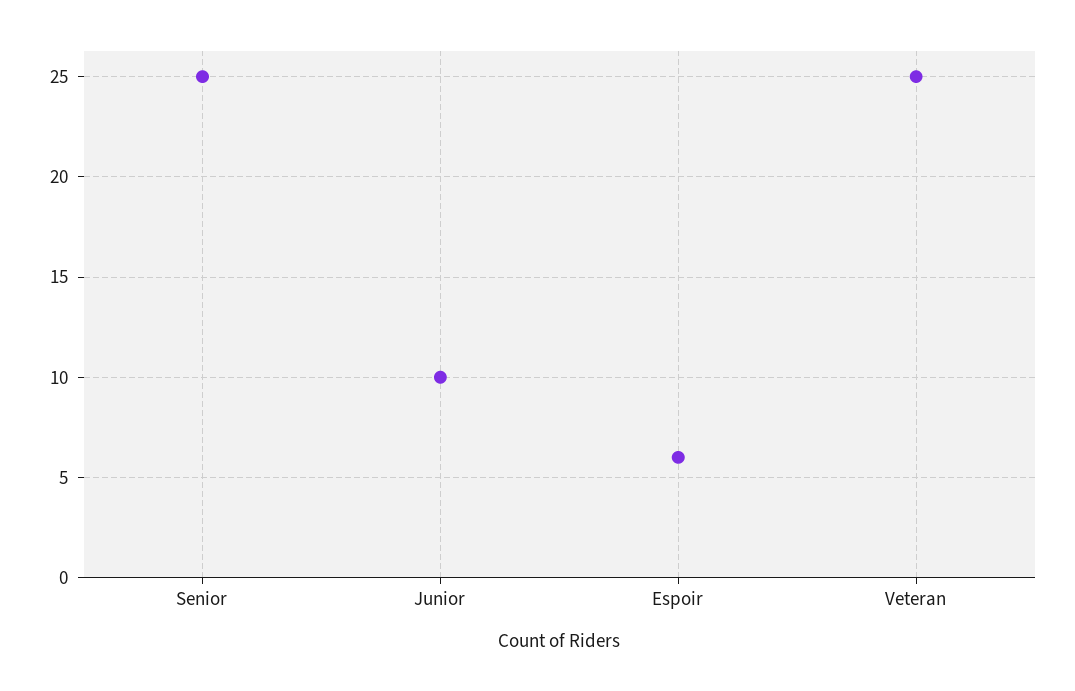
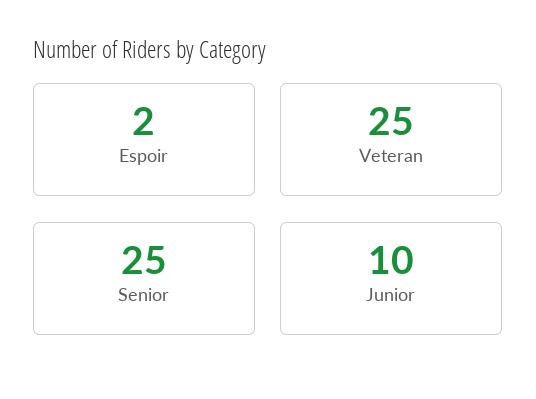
  {
    "Senior": 25,
    "Junior": 10,
-   "Espoir": 6,
+   "Espoir": 2,
    "Veteran": 25
  }

